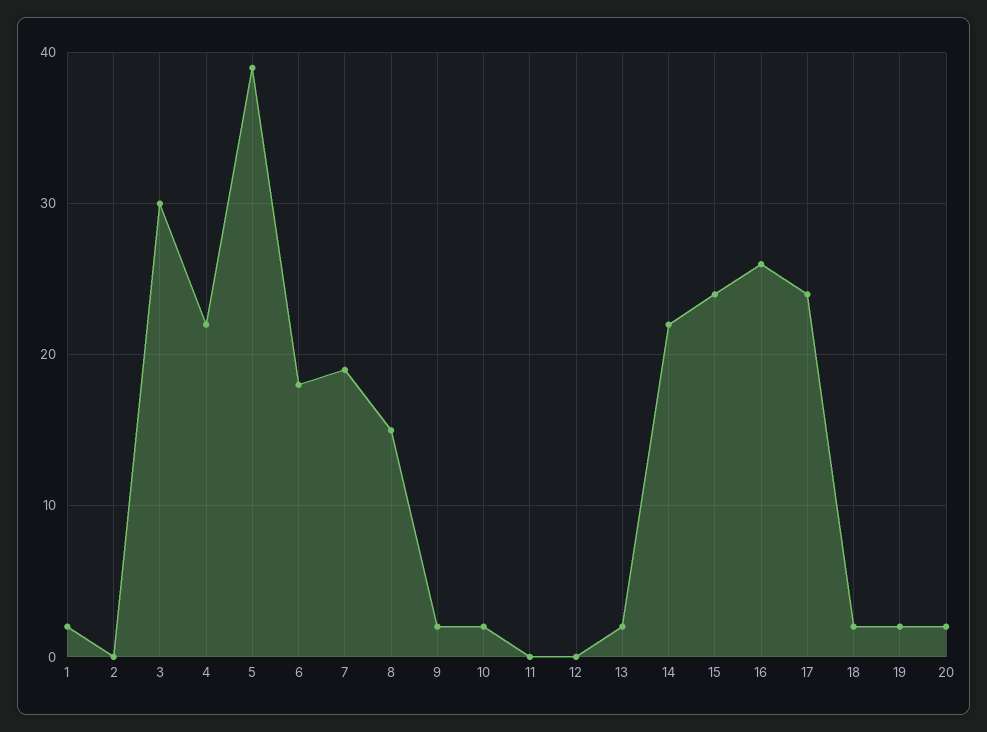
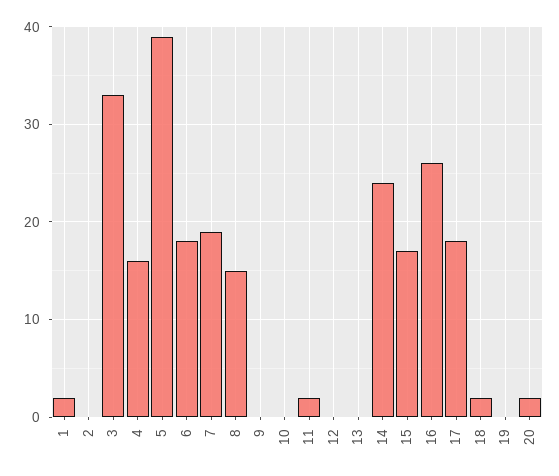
  {
    "1": 2,
    "2": 0,
-   "3": 30,
+   "3": 33,
-   "4": 22,
+   "4": 16,
    "5": 39,
    "6": 18,
    "7": 19,
    "8": 15,
-   "9": 2,
+   "9": 0,
-   "10": 2,
+   "10": 0,
-   "11": 0,
+   "11": 2,
    "12": 0,
-   "13": 2,
+   "13": 0,
-   "14": 22,
+   "14": 24,
-   "15": 24,
+   "15": 17,
    "16": 26,
-   "17": 24,
+   "17": 18,
    "18": 2,
-   "19": 2,
+   "19": 0,
    "20": 2
  }

